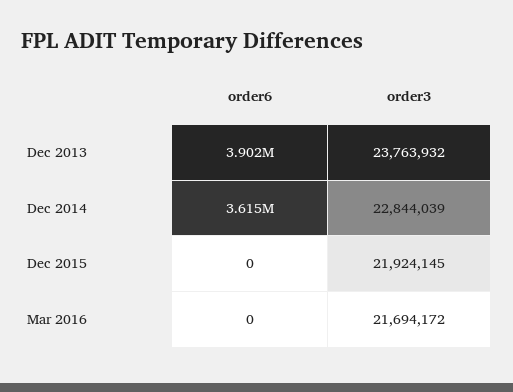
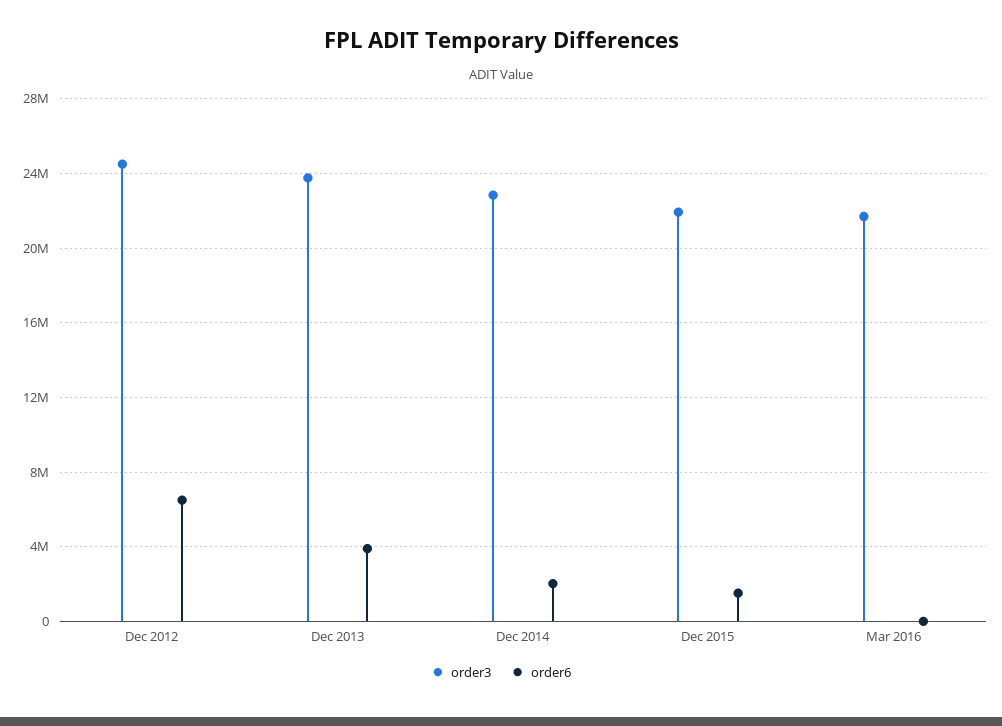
  {
    "order6": {
      "Dec 2013": 3902000,
-     "Dec 2014": 3615000,
+     "Dec 2014": 2000000,
-     "Dec 2015": 0,
+     "Dec 2015": 1500000,
-     "Mar 2016": 0
+     "Mar 2016": 0,
+     "Dec 2012": 6500000
    },
    "order3": {
      "Dec 2013": 23763932,
      "Dec 2014": 22844039,
      "Dec 2015": 21924145,
-     "Mar 2016": 21694172
+     "Mar 2016": 21694172,
+     "Dec 2012": 24500000
    }
  }

